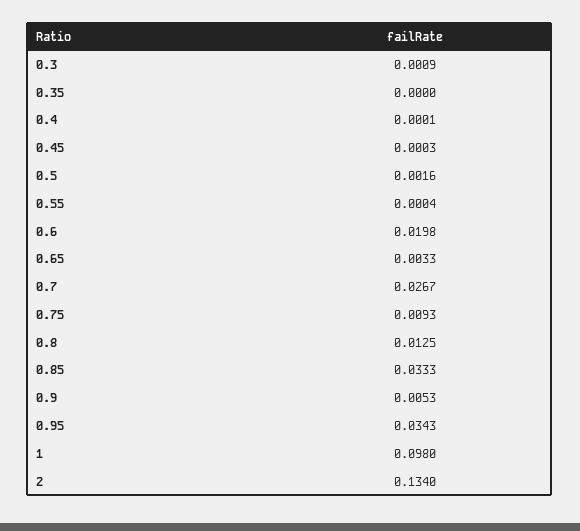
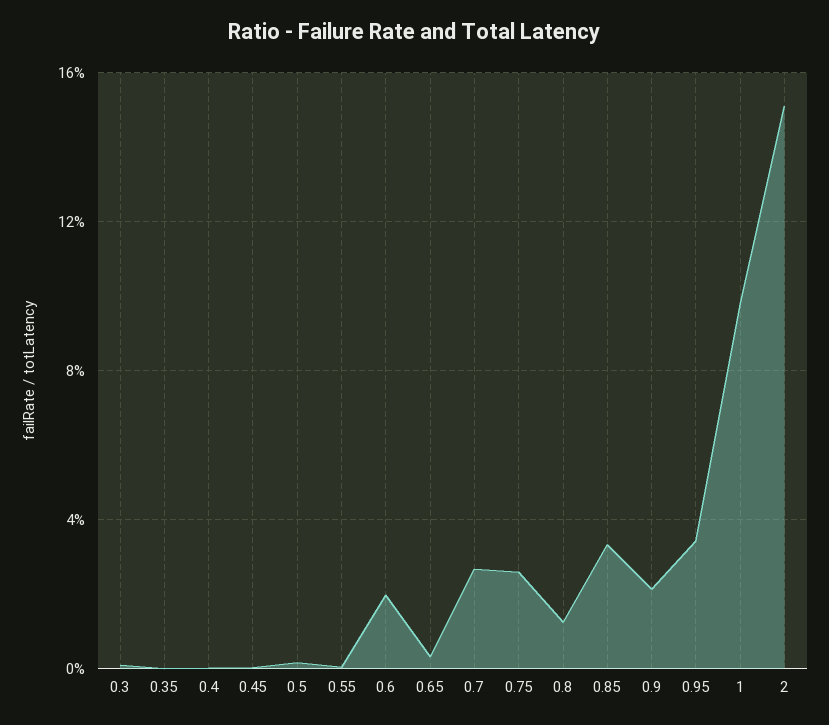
  {
    "0.3": 0.0009,
    "0.35": 0,
    "0.4": 0.0001,
    "0.45": 0.0003,
    "0.5": 0.0016,
    "0.55": 0.0004,
    "0.6": 0.0198,
    "0.65": 0.0033,
    "0.7": 0.0267,
-   "0.75": 0.0093,
+   "0.75": 0.025,
    "0.8": 0.0125,
    "0.85": 0.0333,
-   "0.9": 0.0053,
+   "0.9": 0.02,
    "0.95": 0.0343,
    "1": 0.098,
-   "2": 0.134
+   "2": 0.15
  }

